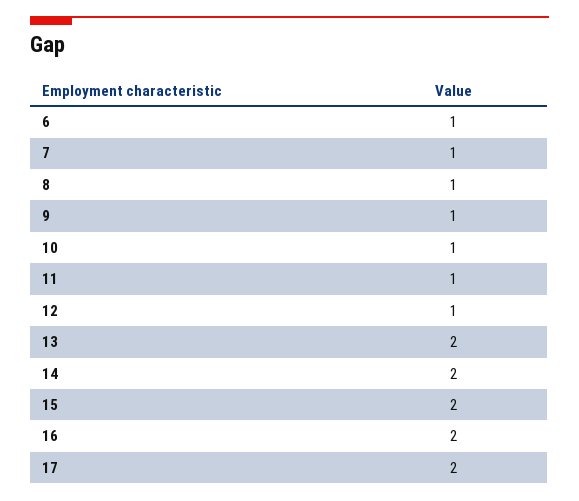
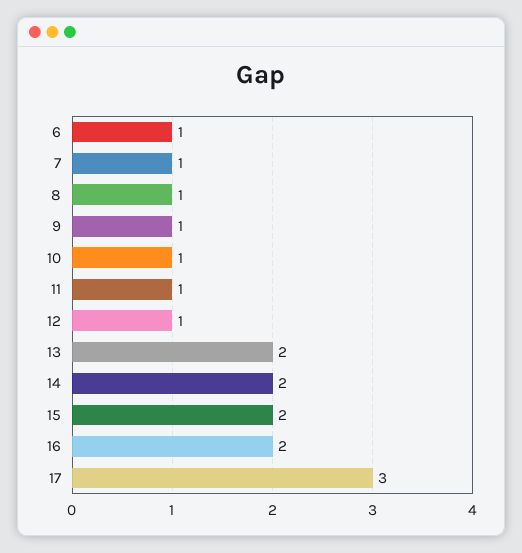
  {
    "6": 1,
    "7": 1,
    "8": 1,
    "9": 1,
    "10": 1,
    "11": 1,
    "12": 1,
    "13": 2,
    "14": 2,
    "15": 2,
    "16": 2,
-   "17": 2
+   "17": 3
  }

